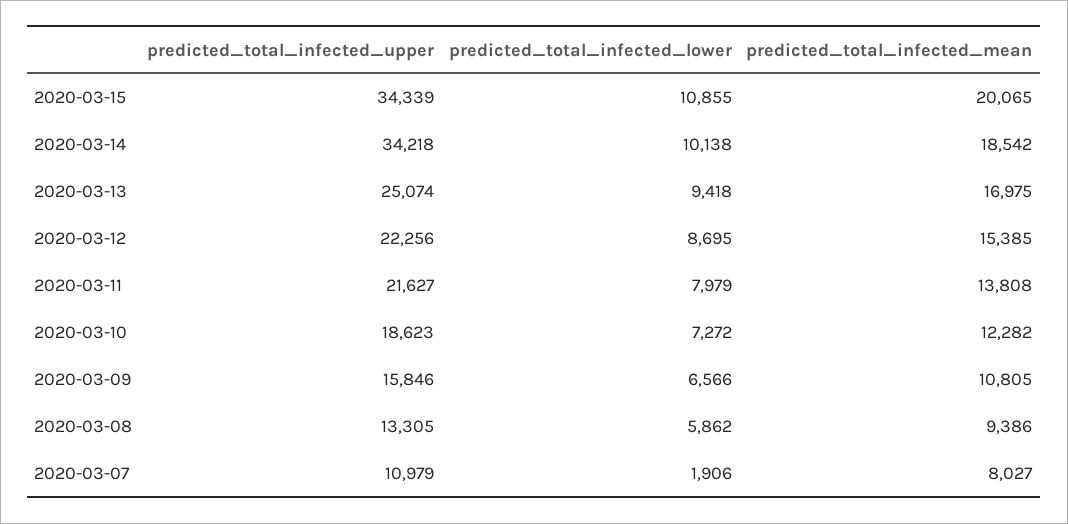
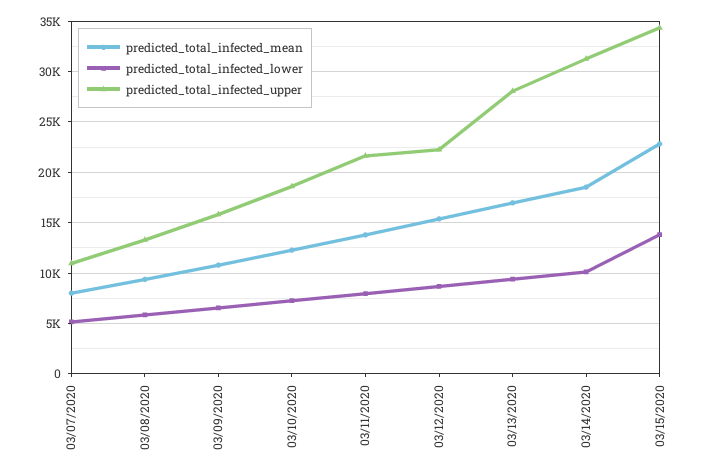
  {
    "predicted_total_infected_upper": {
      "2020-03-15": 34339,
-     "2020-03-14": 34218,
+     "2020-03-14": 31000,
-     "2020-03-13": 25074,
+     "2020-03-13": 28000,
      "2020-03-12": 22256,
      "2020-03-11": 21627,
      "2020-03-10": 18623,
      "2020-03-09": 15846,
      "2020-03-08": 13305,
      "2020-03-07": 10979
    },
    "predicted_total_infected_lower": {
-     "2020-03-15": 10855,
+     "2020-03-15": 14000,
      "2020-03-14": 10138,
      "2020-03-13": 9418,
      "2020-03-12": 8695,
      "2020-03-11": 7979,
      "2020-03-10": 7272,
      "2020-03-09": 6566,
      "2020-03-08": 5862,
-     "2020-03-07": 1906
+     "2020-03-07": 5000
    },
    "predicted_total_infected_mean": {
-     "2020-03-15": 20065,
+     "2020-03-15": 23000,
      "2020-03-14": 18542,
      "2020-03-13": 16975,
      "2020-03-12": 15385,
      "2020-03-11": 13808,
      "2020-03-10": 12282,
      "2020-03-09": 10805,
      "2020-03-08": 9386,
      "2020-03-07": 8027
    }
  }

